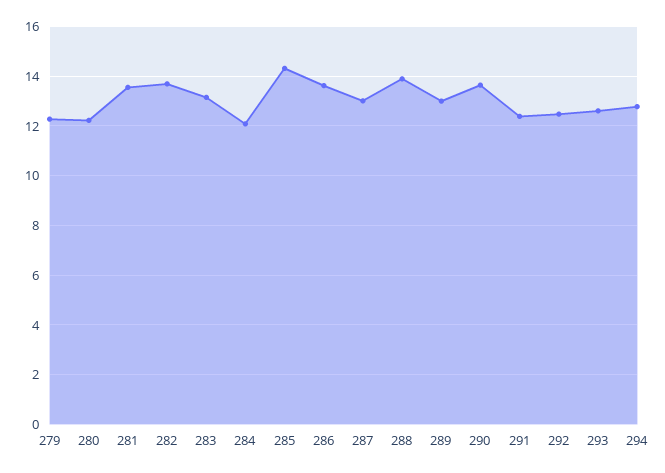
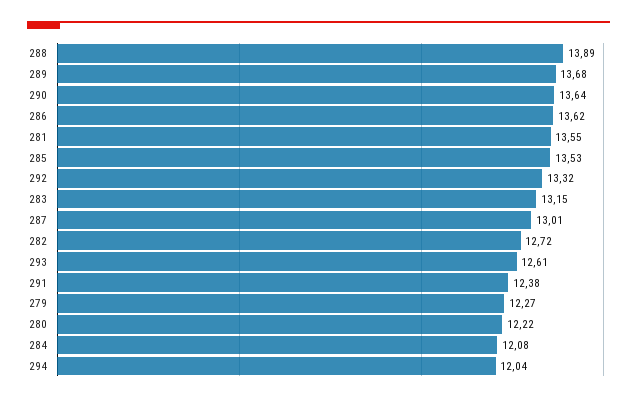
  {
    "279": 12.27,
    "280": 12.22,
    "281": 13.55,
-   "282": 13.75,
+   "282": 12.72,
    "283": 13.15,
    "284": 12.08,
-   "285": 14.25,
+   "285": 13.53,
    "286": 13.62,
    "287": 13.01,
    "288": 13.89,
-   "289": 13,
+   "289": 13.68,
    "290": 13.64,
    "291": 12.38,
-   "292": 12.5,
+   "292": 13.32,
    "293": 12.61,
-   "294": 12.75
+   "294": 12.04
  }

